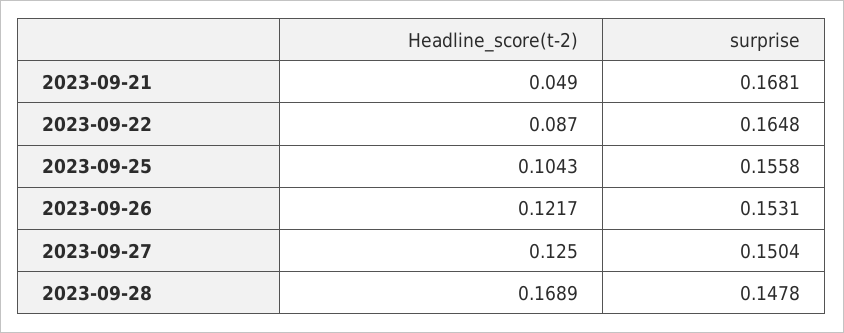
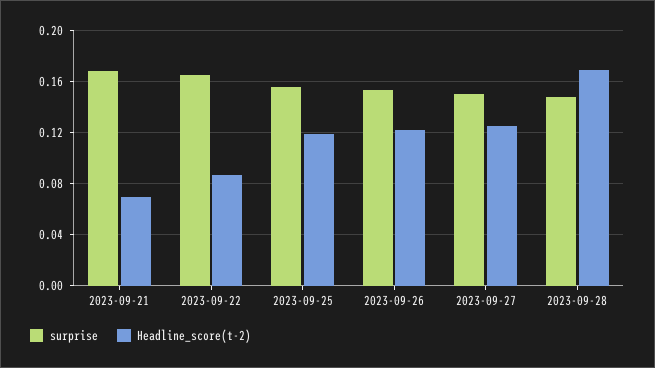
  {
    "Headline_score(t-2)": {
-     "2023-09-21": 0.049,
+     "2023-09-21": 0.07,
      "2023-09-22": 0.087,
-     "2023-09-25": 0.1043,
+     "2023-09-25": 0.12,
      "2023-09-26": 0.1217,
      "2023-09-27": 0.125,
      "2023-09-28": 0.1689
    },
    "surprise": {
      "2023-09-21": 0.1681,
      "2023-09-22": 0.1648,
      "2023-09-25": 0.1558,
      "2023-09-26": 0.1531,
      "2023-09-27": 0.1504,
      "2023-09-28": 0.1478
    }
  }

